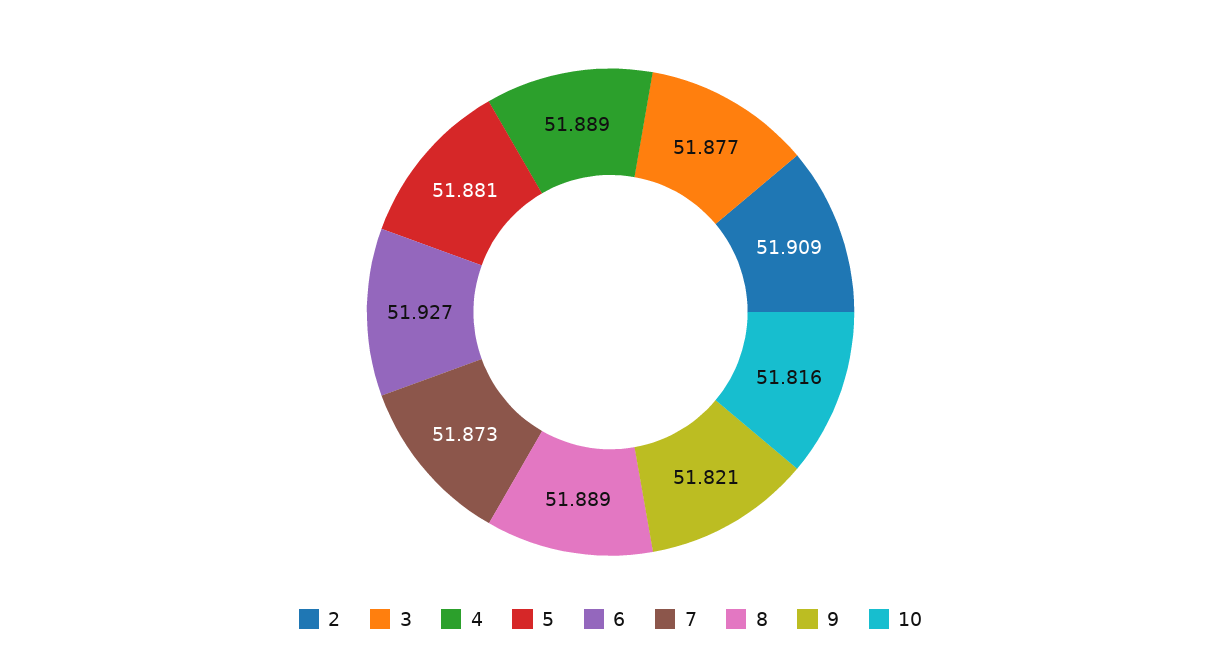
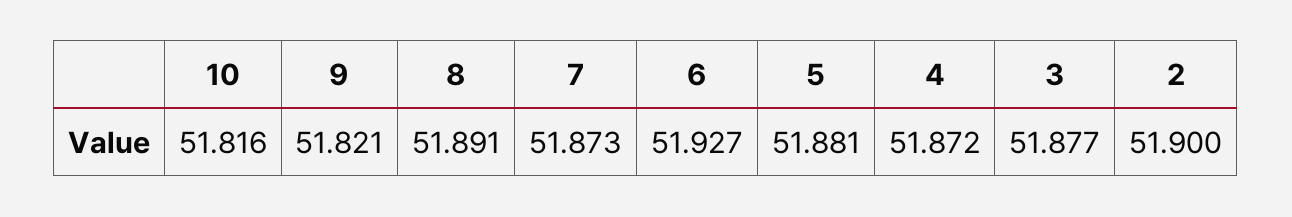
  {
-   "2": 51.909,
+   "2": 51.9,
    "3": 51.877,
-   "4": 51.889,
+   "4": 51.872,
    "5": 51.881,
    "6": 51.927,
    "7": 51.873,
-   "8": 51.889,
+   "8": 51.891,
    "9": 51.821,
    "10": 51.816
  }

